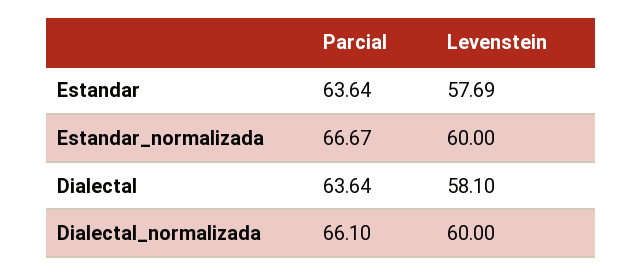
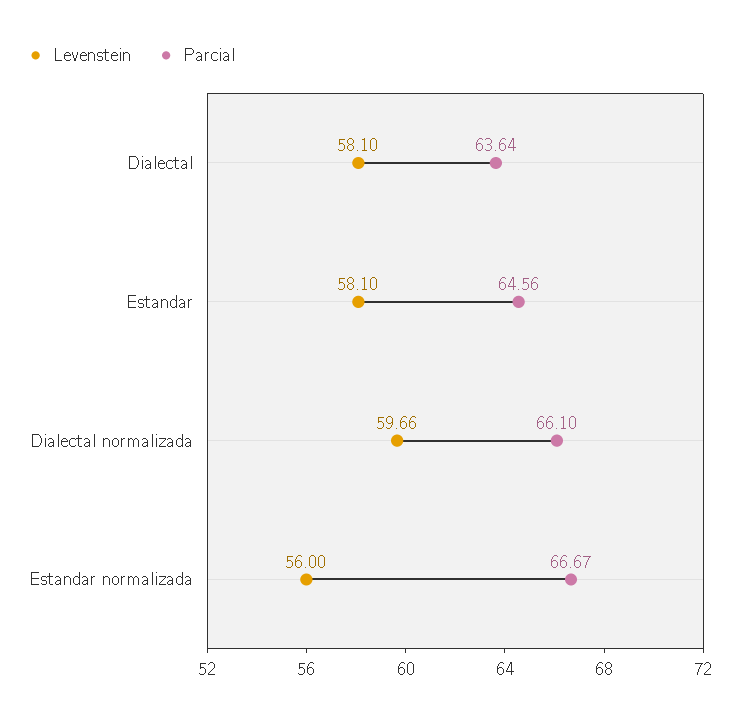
  {
    "Parcial": {
-     "Estandar": 63.64,
+     "Estandar": 64.56,
      "Estandar_normalizada": 66.67,
      "Dialectal": 63.64,
      "Dialectal_normalizada": 66.1
    },
    "Levenstein": {
-     "Estandar": 57.69,
+     "Estandar": 58.1,
-     "Estandar_normalizada": 60,
+     "Estandar_normalizada": 56,
      "Dialectal": 58.1,
-     "Dialectal_normalizada": 60
+     "Dialectal_normalizada": 59.66
    }
  }

